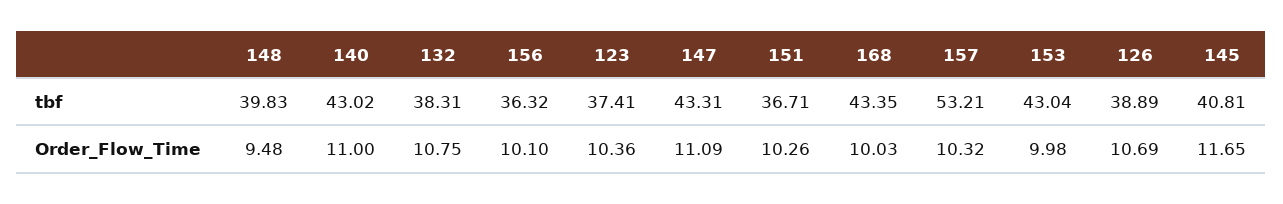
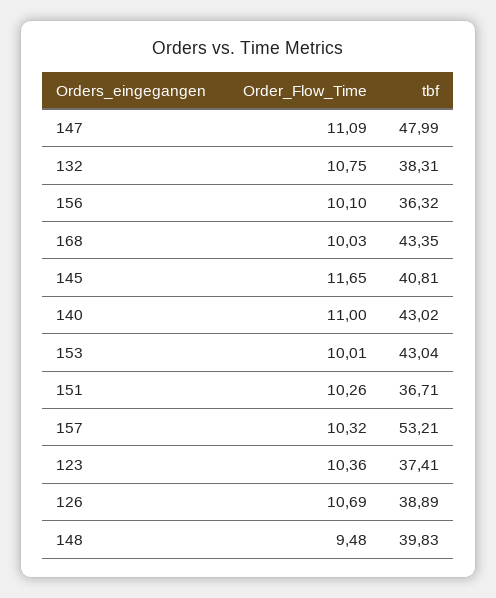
  {
    "148": {
      "tbf": 39.83,
      "Order_Flow_Time": 9.48
    },
    "140": {
      "tbf": 43.02,
      "Order_Flow_Time": 11
    },
    "132": {
      "tbf": 38.31,
      "Order_Flow_Time": 10.75
    },
    "156": {
      "tbf": 36.32,
      "Order_Flow_Time": 10.1
    },
    "123": {
      "tbf": 37.41,
      "Order_Flow_Time": 10.36
    },
    "147": {
-     "tbf": 43.31,
+     "tbf": 47.99,
      "Order_Flow_Time": 11.09
    },
    "151": {
      "tbf": 36.71,
      "Order_Flow_Time": 10.26
    },
    "168": {
      "tbf": 43.35,
      "Order_Flow_Time": 10.03
    },
    "157": {
      "tbf": 53.21,
      "Order_Flow_Time": 10.32
    },
    "153": {
      "tbf": 43.04,
-     "Order_Flow_Time": 9.98
+     "Order_Flow_Time": 10.01
    },
    "126": {
      "tbf": 38.89,
      "Order_Flow_Time": 10.69
    },
    "145": {
      "tbf": 40.81,
      "Order_Flow_Time": 11.65
    }
  }

